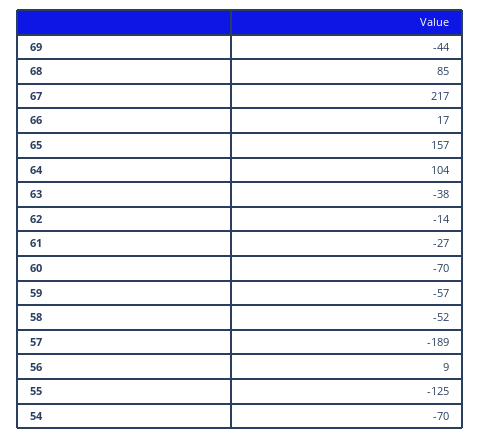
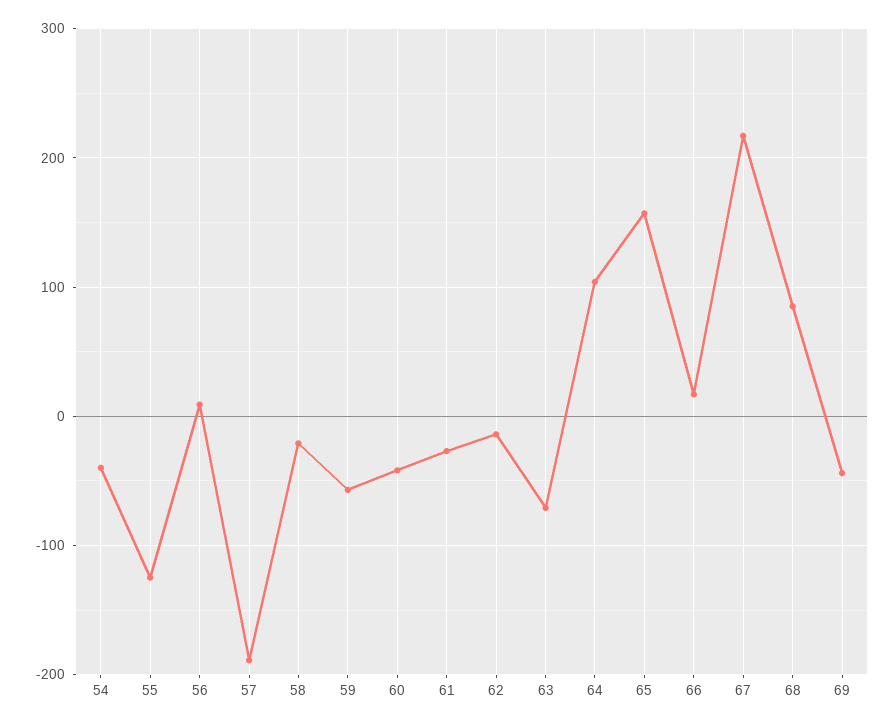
  {
    "69": -44,
    "68": 85,
    "67": 217,
    "66": 17,
    "65": 157,
    "64": 104,
-   "63": -38,
+   "63": -70,
    "62": -14,
    "61": -27,
-   "60": -70,
+   "60": -40,
    "59": -57,
-   "58": -52,
+   "58": -20,
    "57": -189,
    "56": 9,
    "55": -125,
-   "54": -70
+   "54": -40
  }

